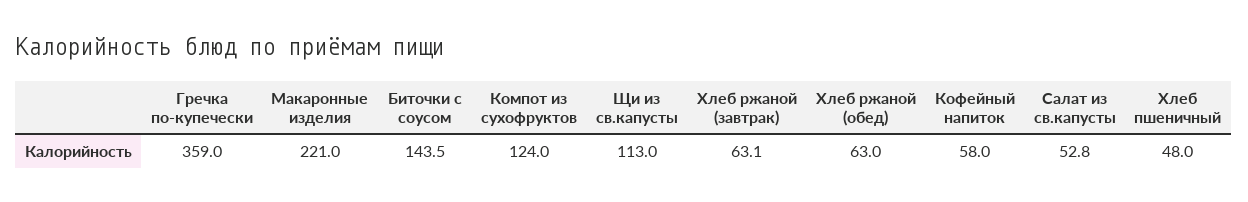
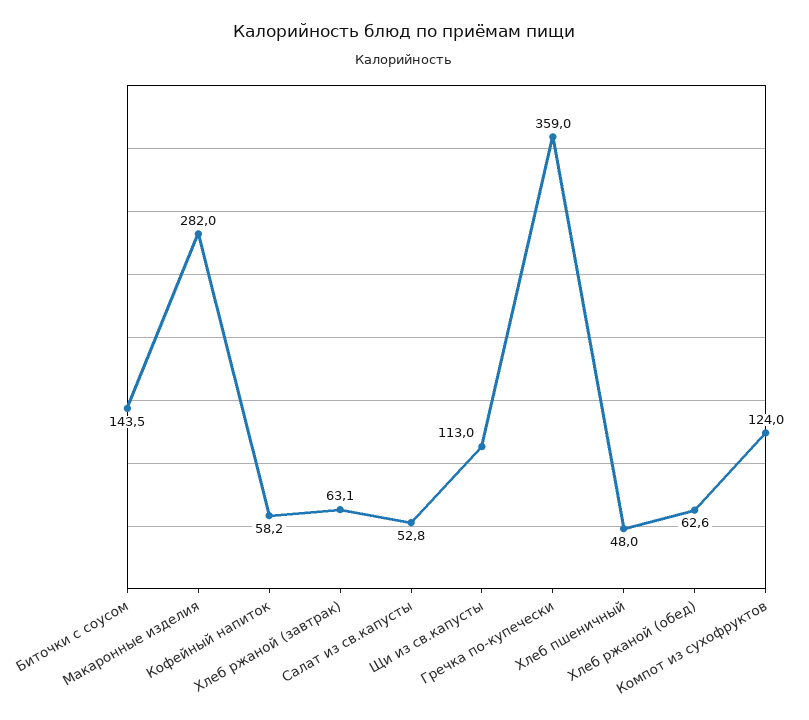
  {
    "Гречка по-купечески": 359,
-   "Макаронные изделия": 221,
+   "Макаронные изделия": 282,
    "Биточки с соусом": 143.5,
    "Компот из сухофруктов": 124,
    "Щи из св.капусты": 113,
    "Хлеб ржаной (завтрак)": 63.1,
-   "Хлеб ржаной (обед)": 63,
+   "Хлеб ржаной (обед)": 62.6,
-   "Кофейный напиток": 58,
+   "Кофейный напиток": 58.2,
    "Салат из св.капусты": 52.8,
    "Хлеб пшеничный": 48
  }

